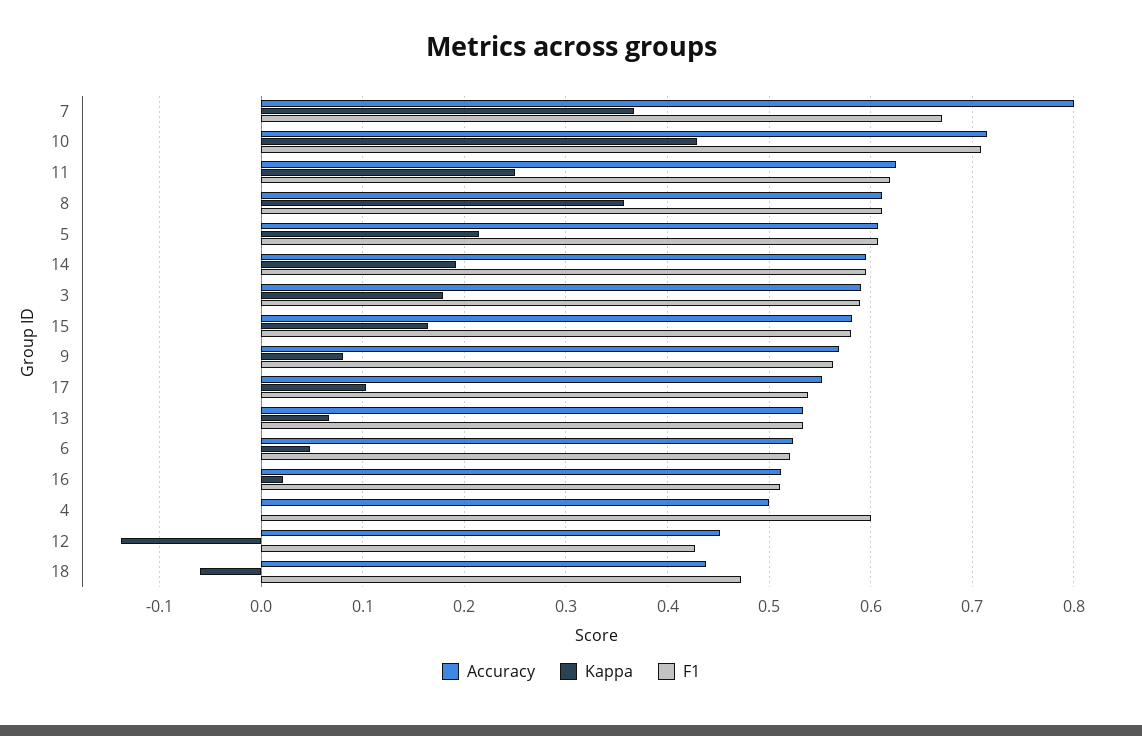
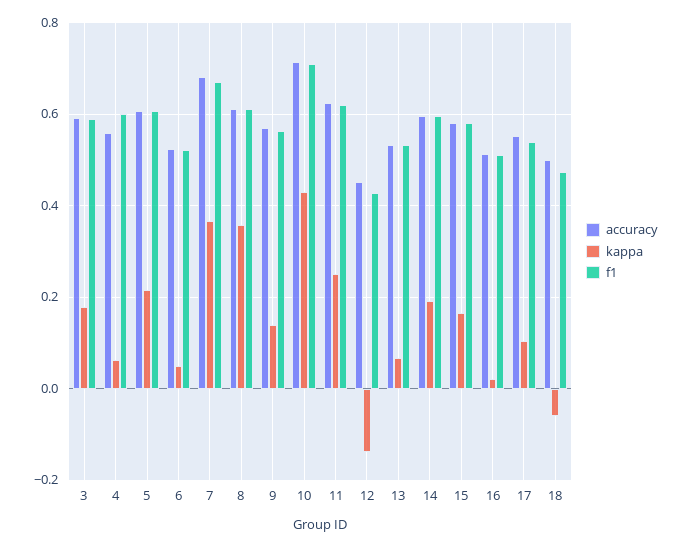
  {
    "Accuracy": {
-     "7": 0.8,
+     "7": 0.68,
      "10": 0.71,
      "11": 0.63,
      "8": 0.61,
      "5": 0.61,
      "14": 0.6,
      "3": 0.59,
      "15": 0.58,
      "9": 0.57,
      "17": 0.55,
      "13": 0.53,
      "6": 0.52,
      "16": 0.51,
-     "4": 0.5,
+     "4": 0.56,
      "12": 0.45,
-     "18": 0.44
+     "18": 0.5
    },
    "Kappa": {
      "7": 0.37,
      "10": 0.43,
      "11": 0.25,
      "8": 0.36,
      "5": 0.21,
      "14": 0.19,
      "3": 0.18,
      "15": 0.16,
-     "9": 0.08,
+     "9": 0.14,
      "17": 0.1,
      "13": 0.07,
      "6": 0.05,
      "16": 0.02,
-     "4": 0,
+     "4": 0.06,
      "12": -0.14,
      "18": -0.06
    },
    "F1": {
      "7": 0.67,
      "10": 0.71,
      "11": 0.62,
      "8": 0.61,
      "5": 0.61,
      "14": 0.6,
      "3": 0.59,
      "15": 0.58,
      "9": 0.56,
      "17": 0.54,
      "13": 0.53,
      "6": 0.52,
      "16": 0.51,
      "4": 0.6,
      "12": 0.43,
      "18": 0.47
    }
  }

